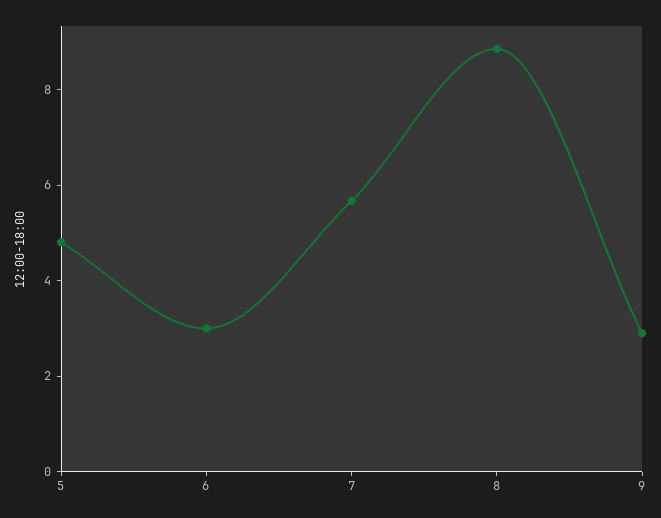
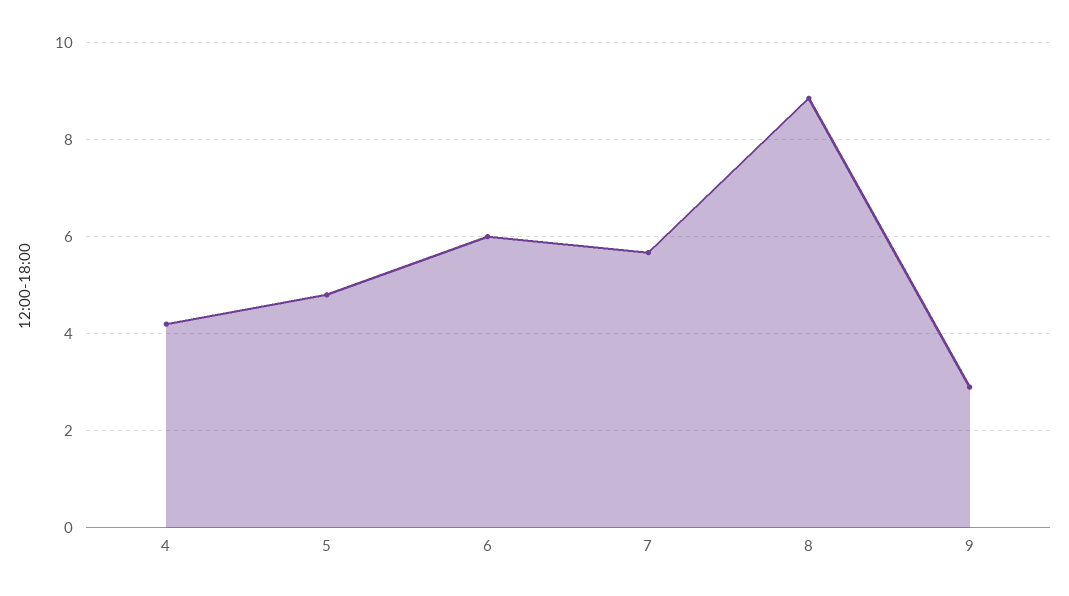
  {
    "5": 4.8,
-   "6": 3,
+   "6": 6,
    "7": 5.6,
    "8": 8.8,
-   "9": 3
+   "9": 3,
+   "4": 4.2
  }

